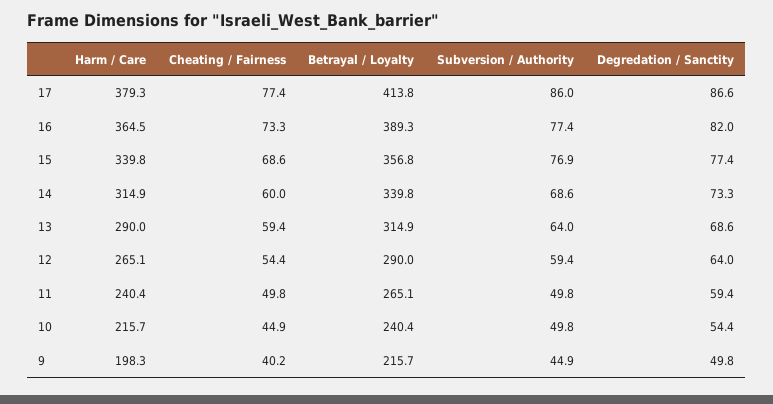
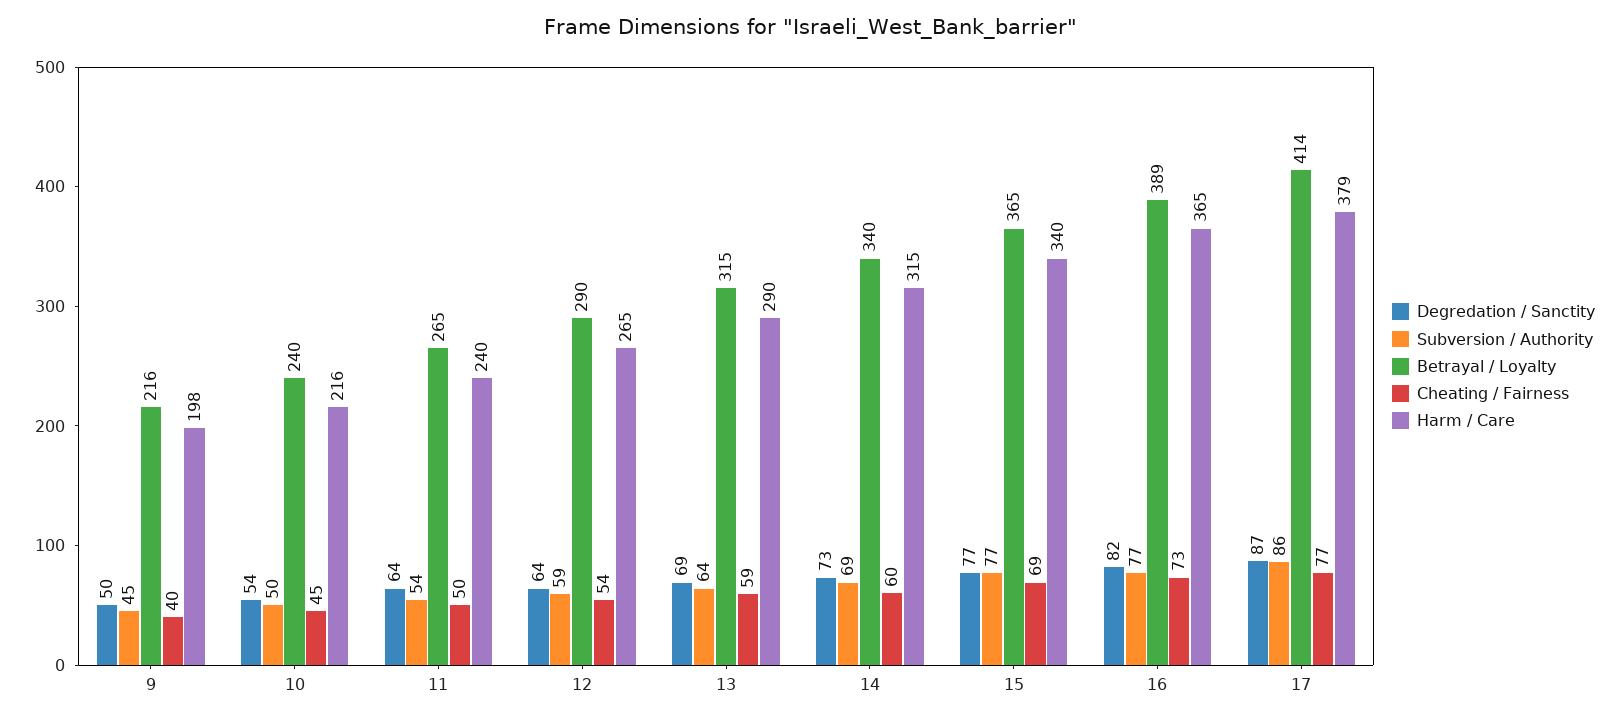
  {
    "Harm / Care": {
      "17": 379.3,
      "16": 364.5,
      "15": 339.8,
      "14": 314.9,
      "13": 290,
      "12": 265.1,
      "11": 240.4,
      "10": 215.7,
      "9": 198.3
    },
    "Cheating / Fairness": {
      "17": 77.4,
      "16": 73.3,
      "15": 68.6,
      "14": 60,
      "13": 59.4,
      "12": 54.4,
      "11": 49.8,
      "10": 44.9,
      "9": 40.2
    },
    "Betrayal / Loyalty": {
      "17": 413.8,
      "16": 389.3,
-     "15": 356.8,
+     "15": 365,
      "14": 339.8,
      "13": 314.9,
      "12": 290,
      "11": 265.1,
      "10": 240.4,
      "9": 215.7
    },
    "Subversion / Authority": {
      "17": 86,
      "16": 77.4,
      "15": 76.9,
      "14": 68.6,
      "13": 64,
      "12": 59.4,
-     "11": 49.8,
+     "11": 54,
      "10": 49.8,
      "9": 44.9
    },
    "Degredation / Sanctity": {
      "17": 86.6,
      "16": 82,
      "15": 77.4,
      "14": 73.3,
      "13": 68.6,
      "12": 64,
-     "11": 59.4,
+     "11": 64,
      "10": 54.4,
      "9": 49.8
    }
  }

